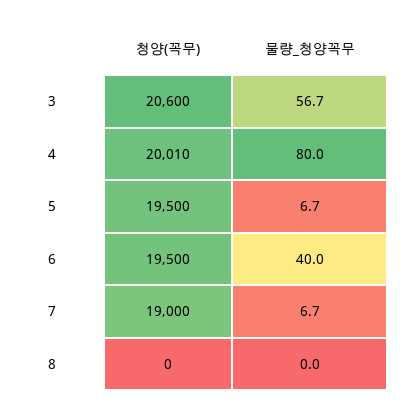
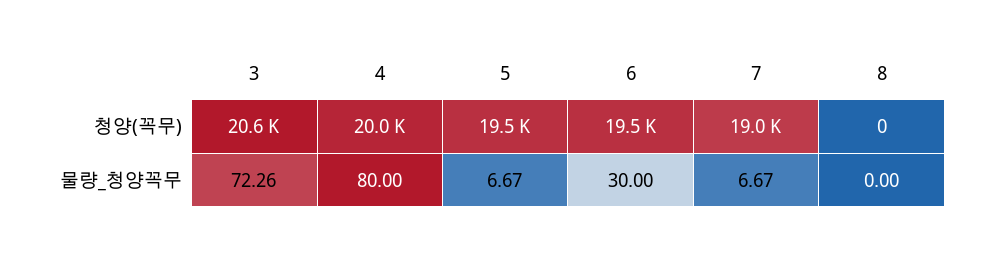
  {
    "청양(꼭무)": {
      "3": 20600,
      "4": 20010,
      "5": 19500,
      "6": 19500,
      "7": 19000,
      "8": 0
    },
    "물량_청양꼭무": {
-     "3": 56.7,
+     "3": 72.26,
      "4": 80,
      "5": 6.67,
-     "6": 40,
+     "6": 30,
      "7": 6.67,
      "8": 0
    }
  }

